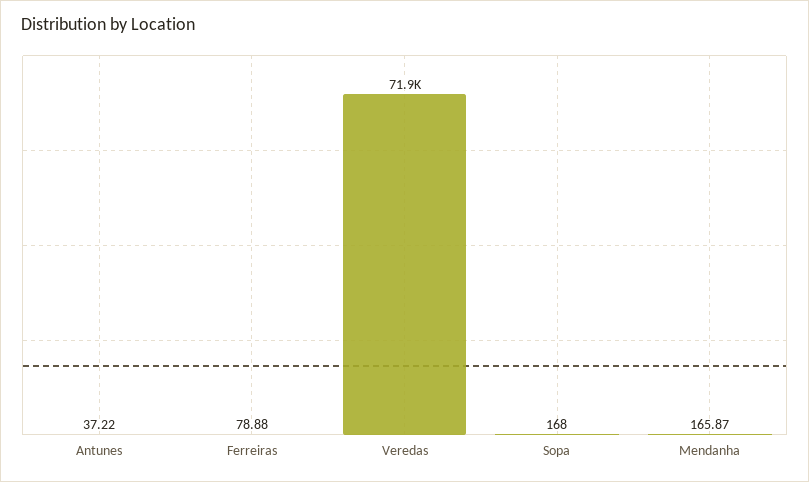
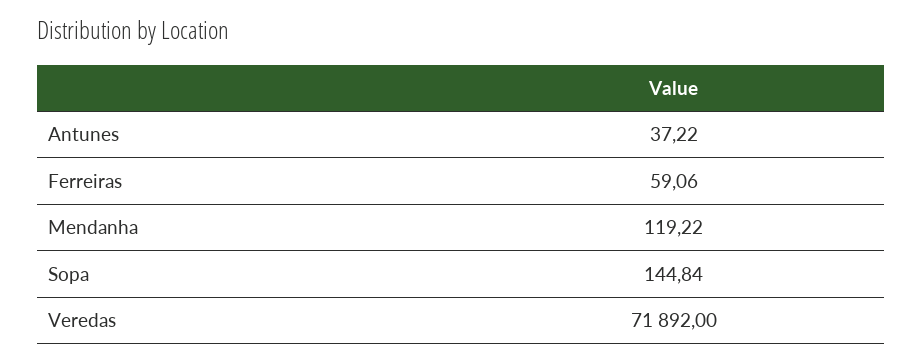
  {
    "Antunes": 37.22,
-   "Ferreiras": 78.88,
+   "Ferreiras": 59.06,
    "Veredas": 71892,
-   "Sopa": 168,
+   "Sopa": 144.84,
-   "Mendanha": 165.87
+   "Mendanha": 119.22
  }

